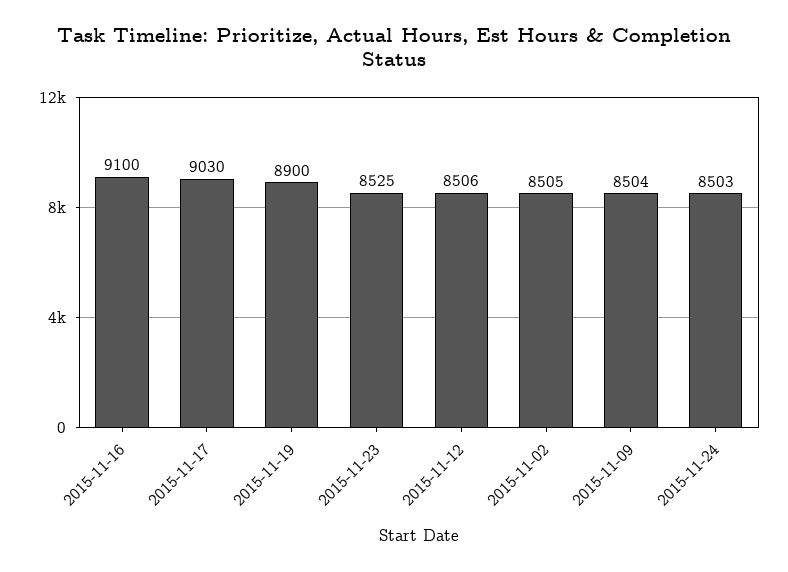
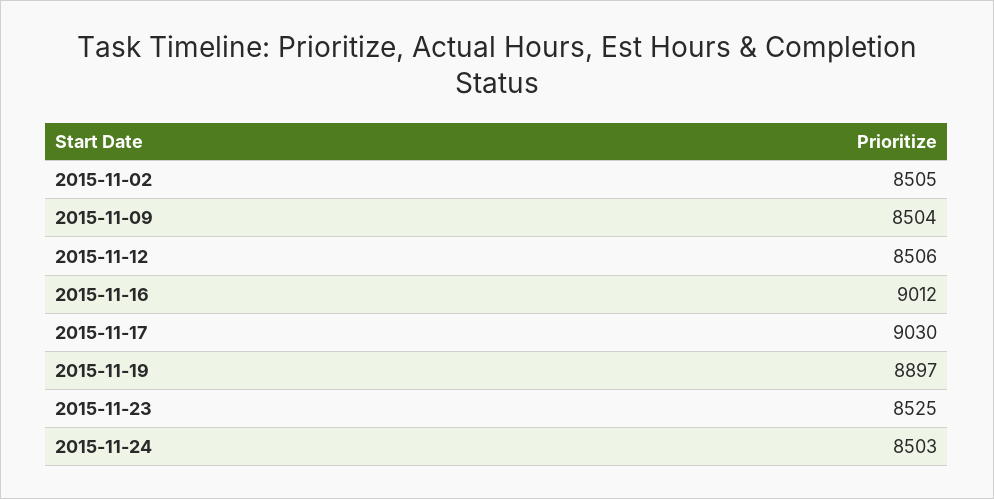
  {
-   "2015-11-16": 9100,
+   "2015-11-16": 9012,
    "2015-11-17": 9030,
-   "2015-11-19": 8900,
+   "2015-11-19": 8897,
    "2015-11-23": 8525,
    "2015-11-12": 8506,
    "2015-11-02": 8505,
    "2015-11-09": 8504,
    "2015-11-24": 8503
  }

